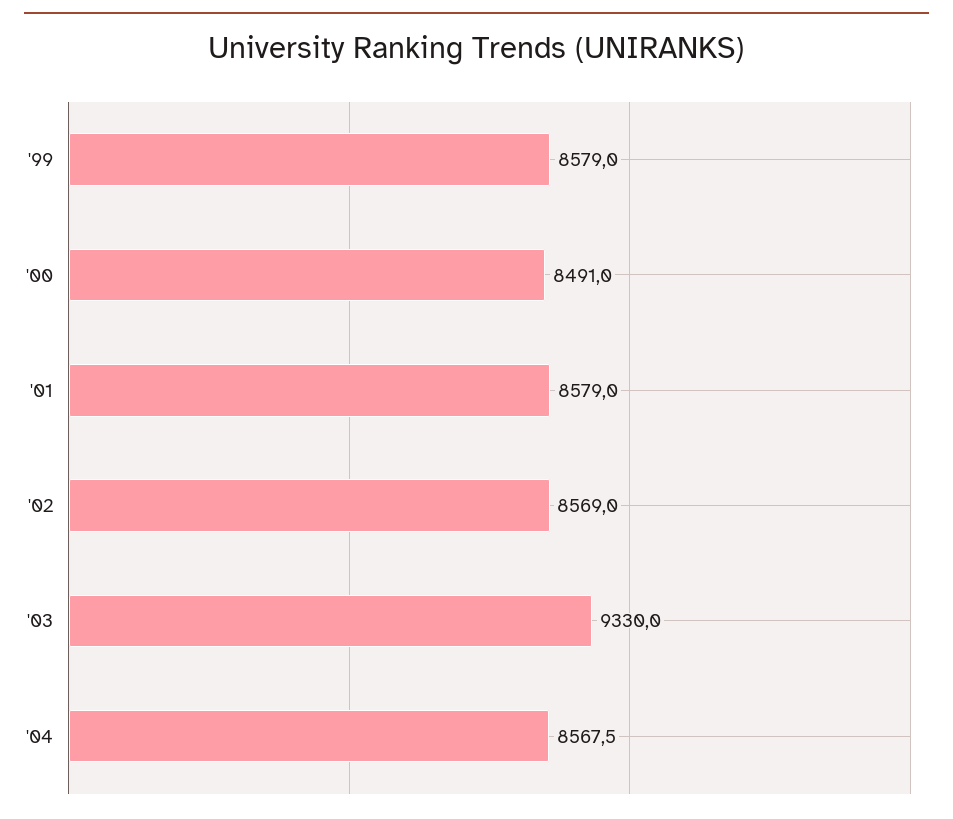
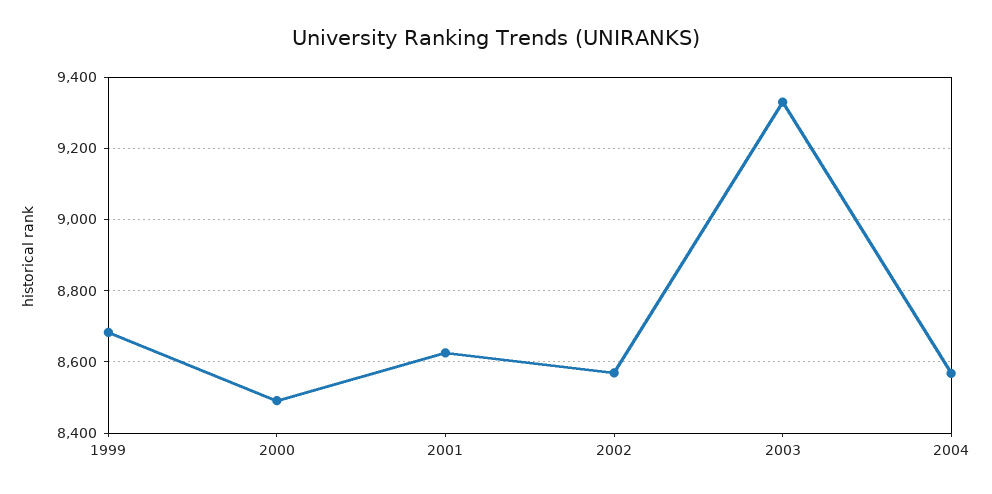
  {
-   "'99": 8579,
+   "'99": 8680,
    "'00": 8491,
-   "'01": 8579,
+   "'01": 8620,
    "'02": 8569,
    "'03": 9330,
    "'04": 8567.5
  }

